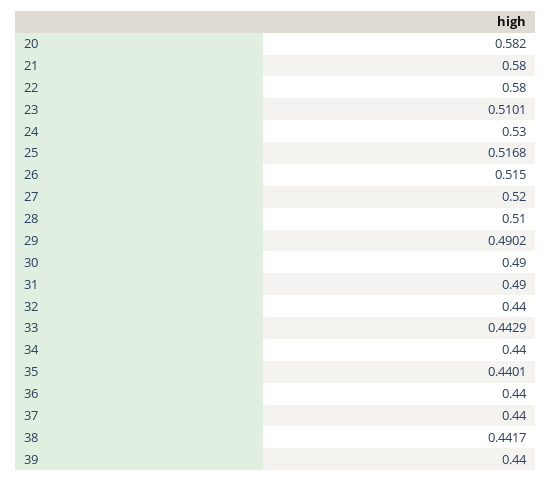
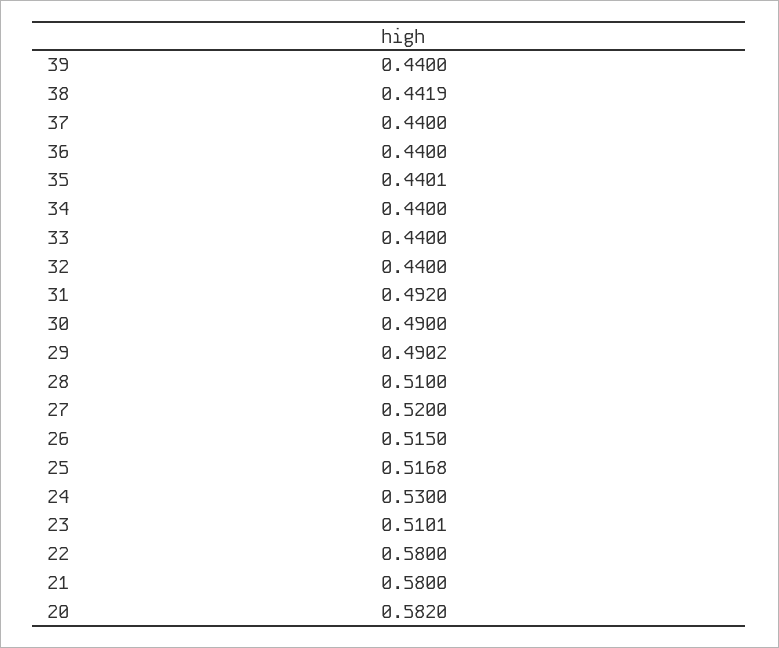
  {
    "20": 0.582,
    "21": 0.58,
    "22": 0.58,
    "23": 0.5101,
    "24": 0.53,
    "25": 0.5168,
    "26": 0.515,
    "27": 0.52,
    "28": 0.51,
    "29": 0.4902,
    "30": 0.49,
-   "31": 0.49,
+   "31": 0.492,
    "32": 0.44,
-   "33": 0.4429,
+   "33": 0.44,
    "34": 0.44,
    "35": 0.4401,
    "36": 0.44,
    "37": 0.44,
-   "38": 0.4417,
+   "38": 0.4419,
    "39": 0.44
  }

